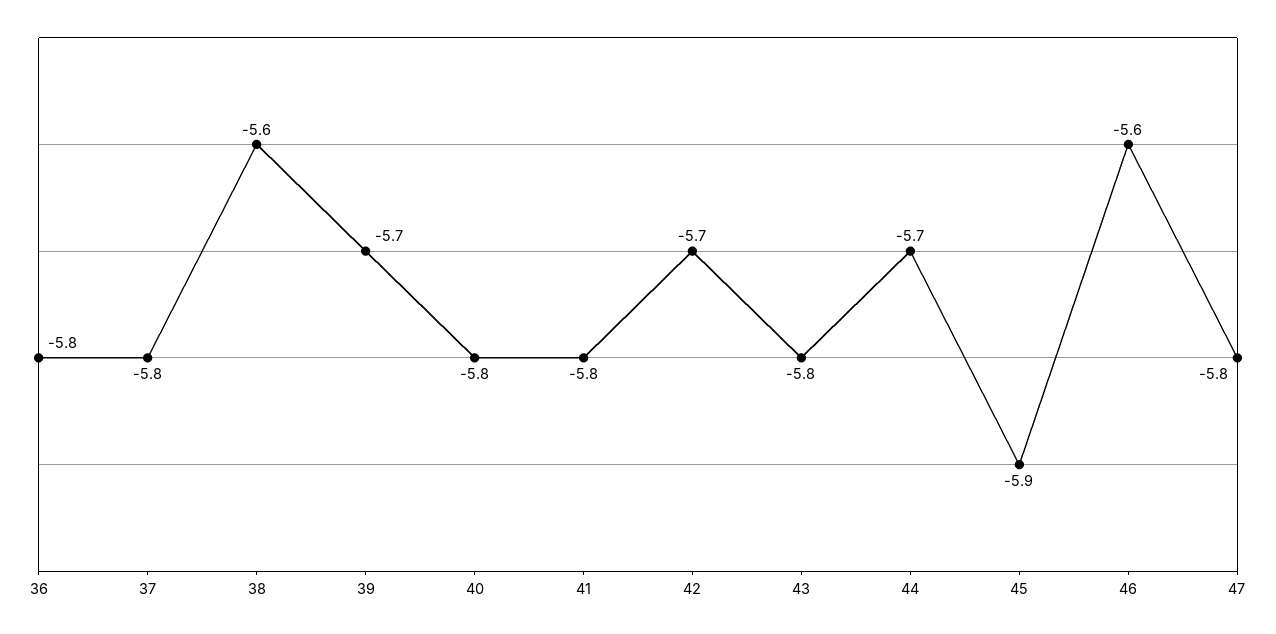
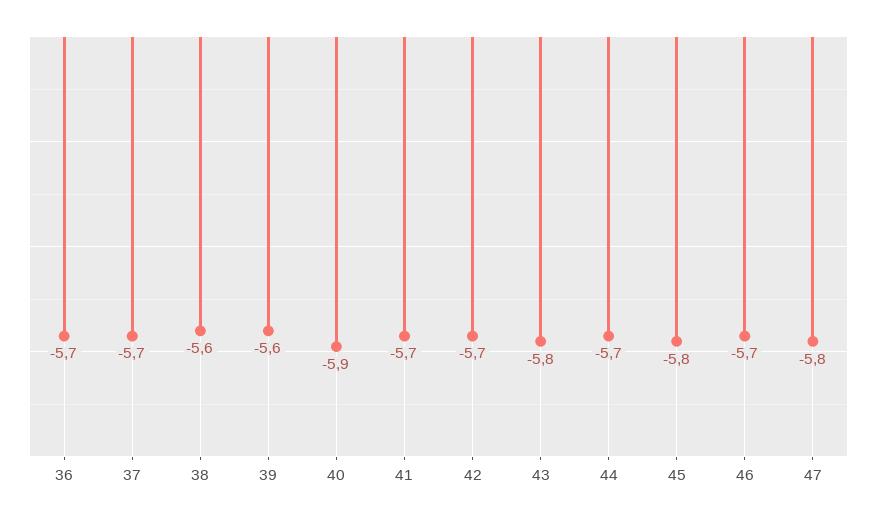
  {
-   "36": -5.8,
+   "36": -5.7,
-   "37": -5.8,
+   "37": -5.7,
    "38": -5.6,
-   "39": -5.7,
+   "39": -5.6,
-   "40": -5.8,
+   "40": -5.9,
-   "41": -5.8,
+   "41": -5.7,
    "42": -5.7,
    "43": -5.8,
    "44": -5.7,
-   "45": -5.9,
+   "45": -5.8,
-   "46": -5.6,
+   "46": -5.7,
    "47": -5.8
  }

